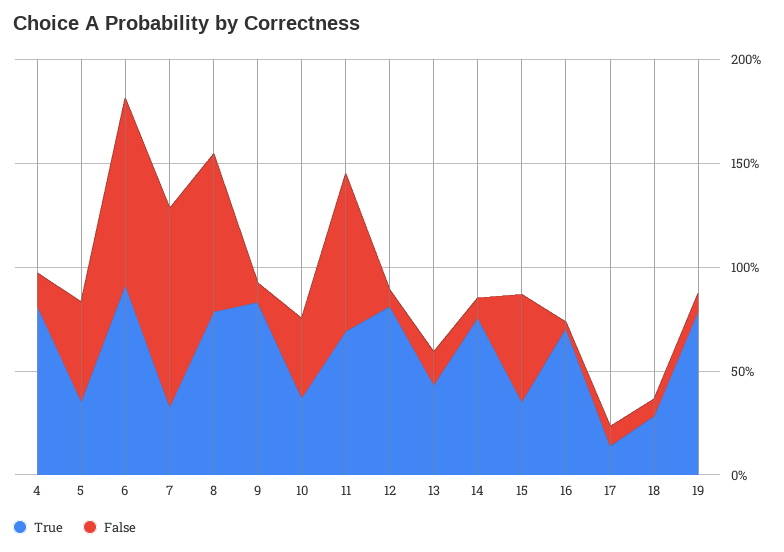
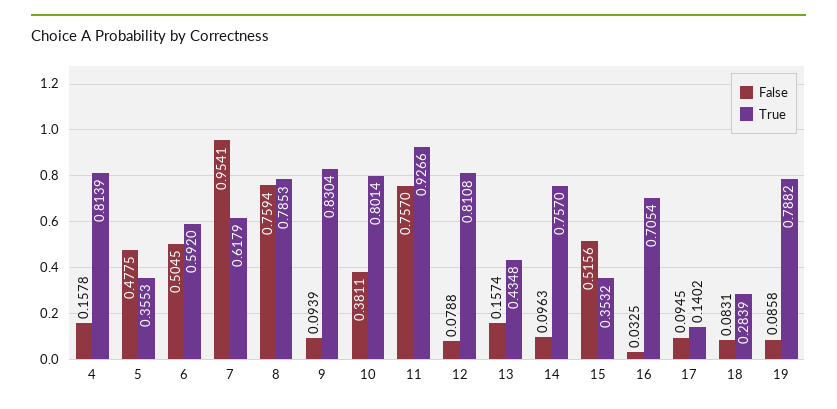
  {
    "True": {
      "4": 0.8139,
      "5": 0.3553,
-     "6": 0.9,
+     "6": 0.592,
-     "7": 0.3,
+     "7": 0.6179,
      "8": 0.7853,
      "9": 0.8304,
-     "10": 0.4,
+     "10": 0.8014,
-     "11": 0.7,
+     "11": 0.9266,
      "12": 0.8108,
      "13": 0.4348,
      "14": 0.757,
      "15": 0.3532,
      "16": 0.7054,
      "17": 0.1402,
      "18": 0.2839,
      "19": 0.7882
    },
    "False": {
      "4": 0.1578,
      "5": 0.4775,
-     "6": 0.9,
+     "6": 0.5045,
      "7": 0.9541,
      "8": 0.7594,
      "9": 0.0939,
      "10": 0.3811,
      "11": 0.757,
      "12": 0.0788,
      "13": 0.1574,
      "14": 0.0963,
      "15": 0.5156,
      "16": 0.0325,
      "17": 0.0945,
      "18": 0.0831,
      "19": 0.0858
    }
  }

